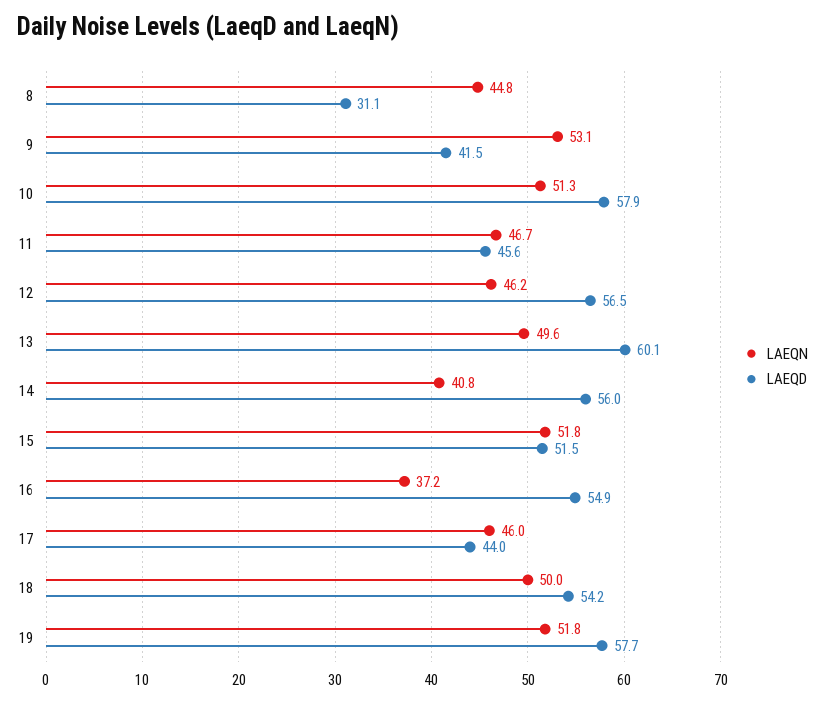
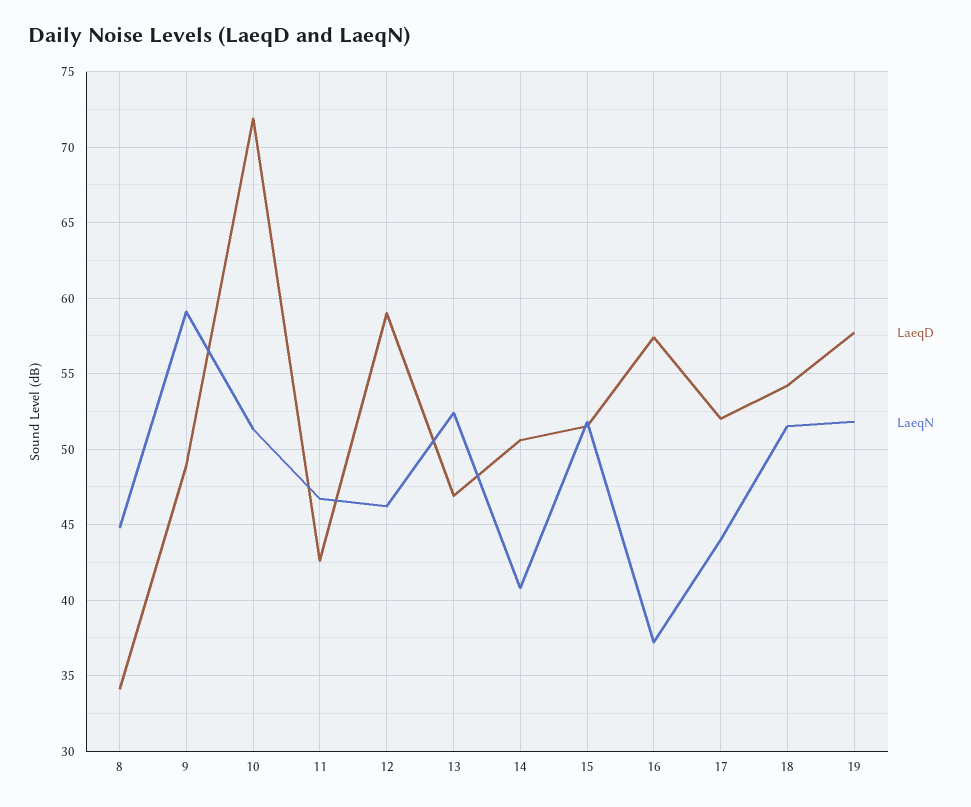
  {
    "LAEQN": {
      "8": 44.8,
-     "9": 53.1,
+     "9": 59,
      "10": 51.3,
      "11": 46.7,
      "12": 46.2,
-     "13": 49.6,
+     "13": 52.5,
      "14": 40.8,
      "15": 51.8,
      "16": 37.2,
-     "17": 46,
+     "17": 44,
-     "18": 50,
+     "18": 51.5,
      "19": 51.8
    },
    "LAEQD": {
-     "8": 31.1,
+     "8": 34,
-     "9": 41.5,
+     "9": 49,
-     "10": 57.9,
+     "10": 72,
-     "11": 45.6,
+     "11": 42.5,
-     "12": 56.5,
+     "12": 59,
-     "13": 60.1,
+     "13": 47,
-     "14": 56,
+     "14": 50.5,
      "15": 51.5,
-     "16": 54.9,
+     "16": 57.5,
-     "17": 44,
+     "17": 52,
      "18": 54.2,
      "19": 57.7
    }
  }

